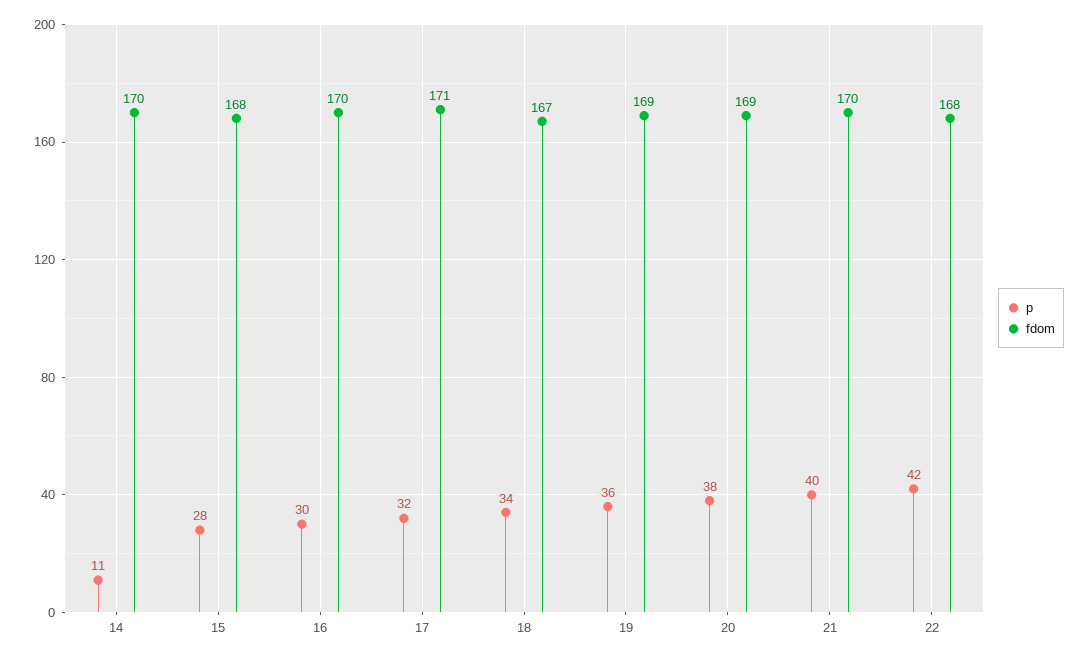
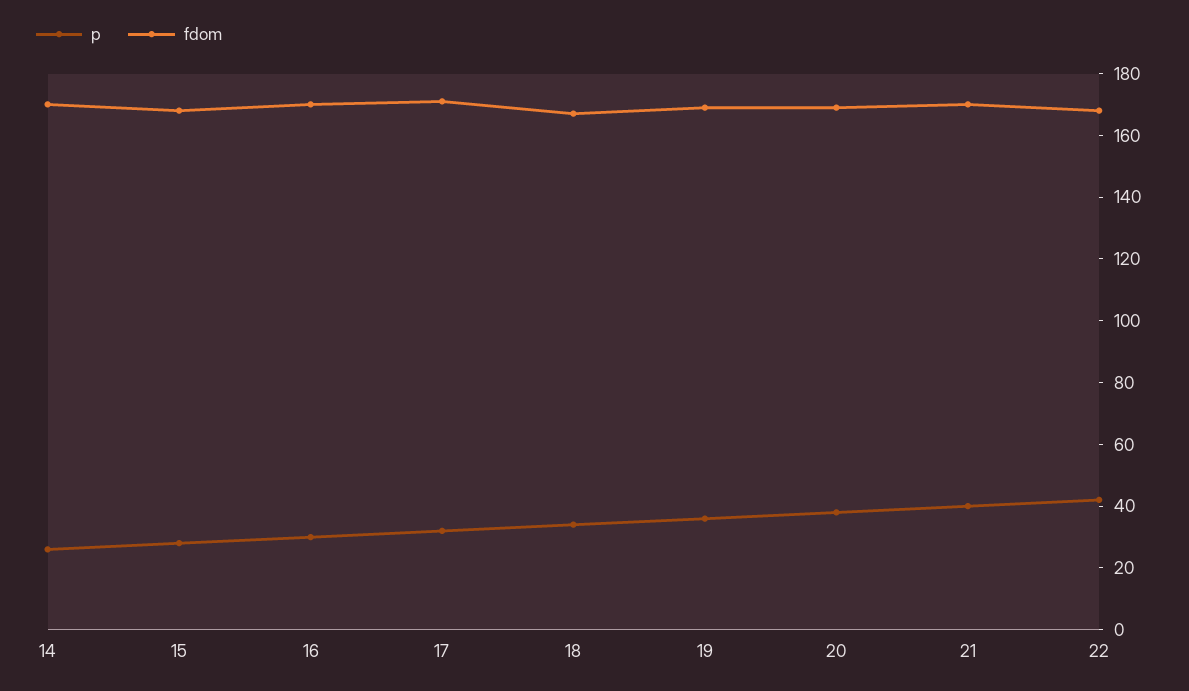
  {
    "p": {
-     "14": 11,
+     "14": 25,
      "15": 28,
      "16": 30,
      "17": 32,
      "18": 34,
      "19": 36,
      "20": 38,
      "21": 40,
      "22": 42
    },
    "fdom": {
      "14": 170,
      "15": 168,
      "16": 170,
      "17": 171,
      "18": 167,
      "19": 169,
      "20": 169,
      "21": 170,
      "22": 168
    }
  }

